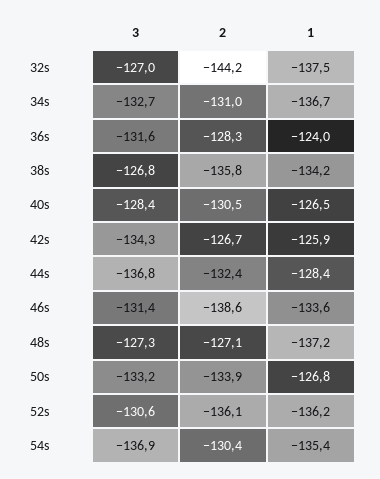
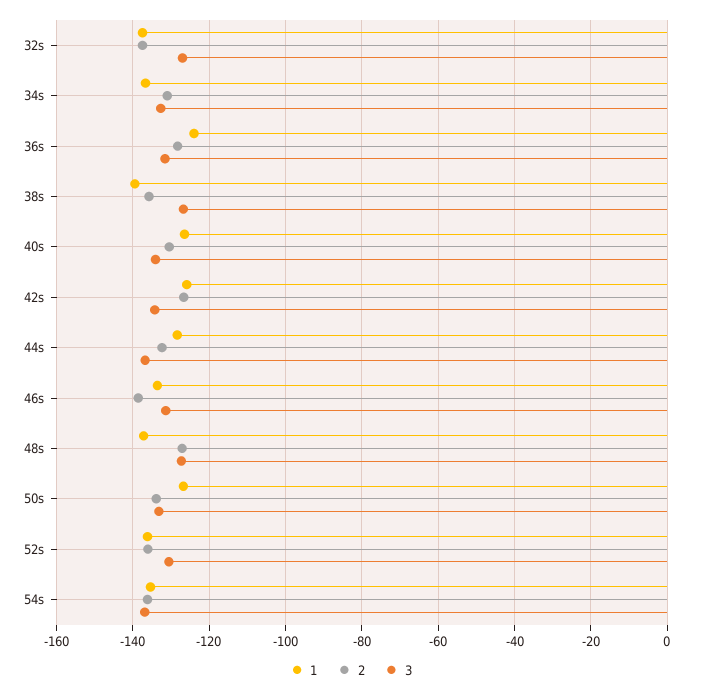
  {
    "3": {
      "32s": -127,
      "34s": -132.7,
      "36s": -131.6,
      "38s": -126.8,
-     "40s": -128.4,
+     "40s": -134,
      "42s": -134.3,
      "44s": -136.8,
      "46s": -131.4,
      "48s": -127.3,
      "50s": -133.2,
      "52s": -130.6,
      "54s": -136.9
    },
    "2": {
-     "32s": -144.2,
+     "32s": -138,
      "34s": -131,
      "36s": -128.3,
      "38s": -135.8,
      "40s": -130.5,
      "42s": -126.7,
      "44s": -132.4,
      "46s": -138.6,
      "48s": -127.1,
      "50s": -133.9,
      "52s": -136.1,
-     "54s": -130.4
+     "54s": -136
    },
    "1": {
      "32s": -137.5,
      "34s": -136.7,
      "36s": -124,
-     "38s": -134.2,
+     "38s": -140,
      "40s": -126.5,
      "42s": -125.9,
      "44s": -128.4,
      "46s": -133.6,
      "48s": -137.2,
      "50s": -126.8,
      "52s": -136.2,
      "54s": -135.4
    }
  }

